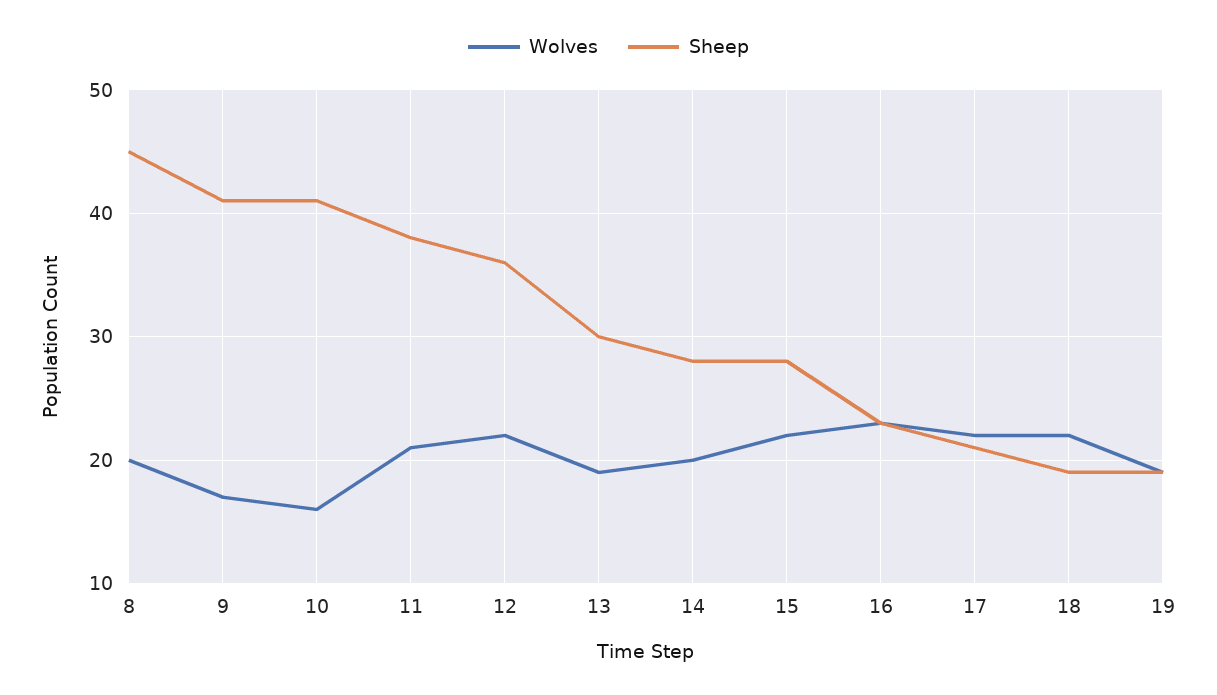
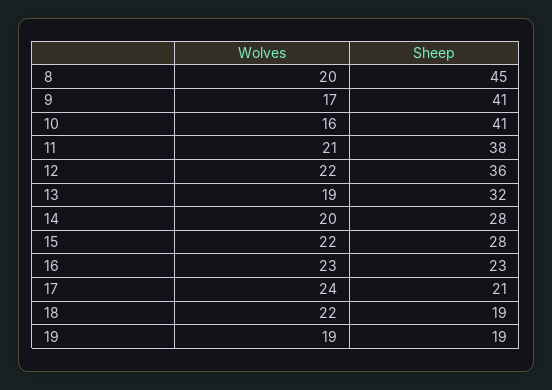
  {
    "Wolves": {
      "8": 20,
      "9": 17,
      "10": 16,
      "11": 21,
      "12": 22,
      "13": 19,
      "14": 20,
      "15": 22,
      "16": 23,
-     "17": 22,
+     "17": 24,
      "18": 22,
      "19": 19
    },
    "Sheep": {
      "8": 45,
      "9": 41,
      "10": 41,
      "11": 38,
      "12": 36,
-     "13": 30,
+     "13": 32,
      "14": 28,
      "15": 28,
      "16": 23,
      "17": 21,
      "18": 19,
      "19": 19
    }
  }

